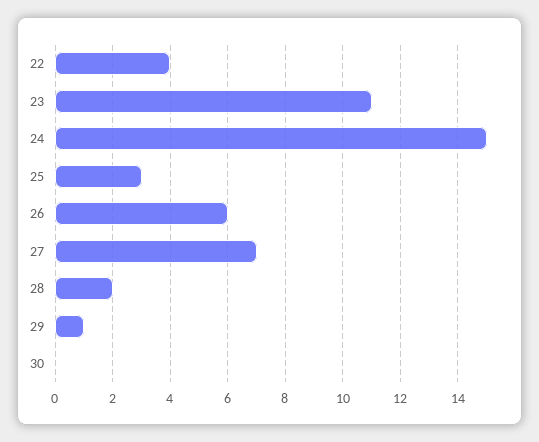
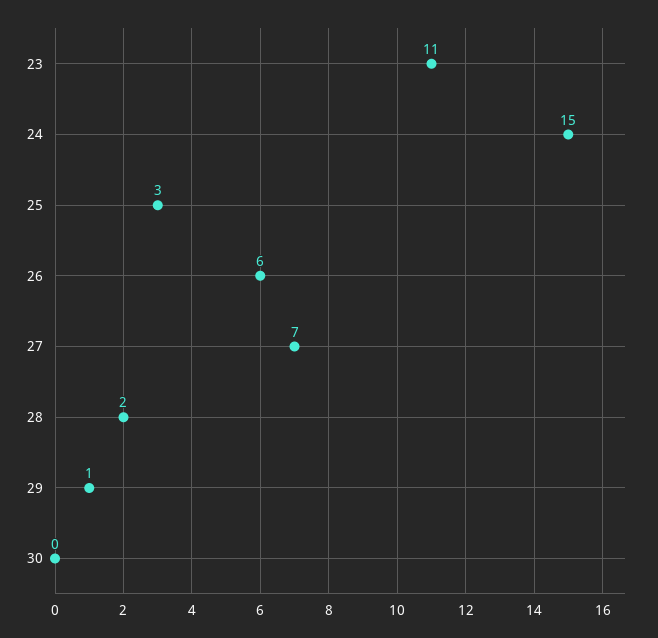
  {
-   "22": 4,
    "23": 11,
    "24": 15,
    "25": 3,
    "26": 6,
    "27": 7,
    "28": 2,
    "29": 1,
    "30": 0
  }

